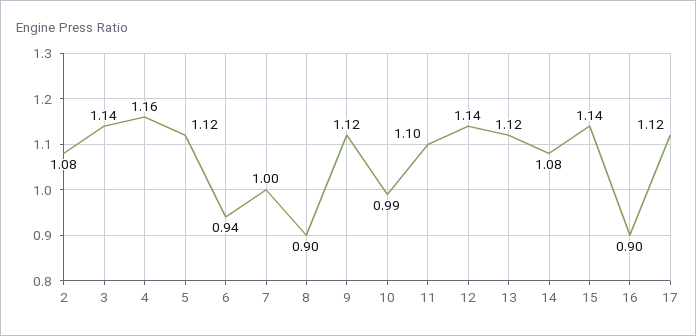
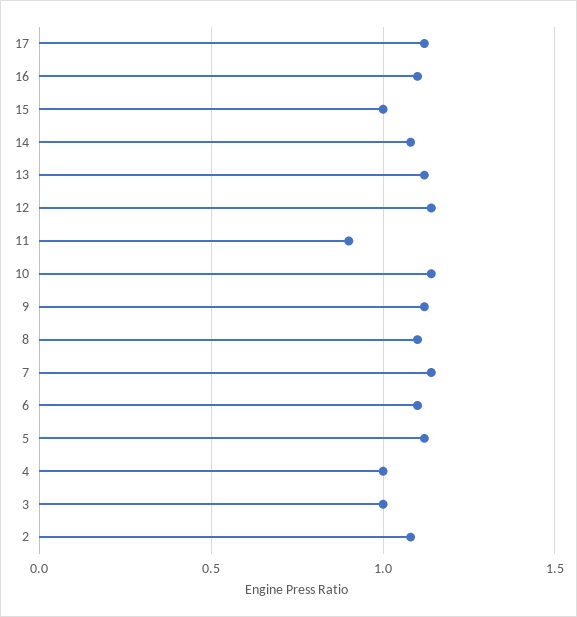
  {
    "2": 1.08,
-   "3": 1.14,
+   "3": 1,
-   "4": 1.16,
+   "4": 1,
    "5": 1.12,
-   "6": 0.94,
+   "6": 1.1,
-   "7": 1,
+   "7": 1.15,
-   "8": 0.9,
+   "8": 1.1,
    "9": 1.12,
-   "10": 0.99,
+   "10": 1.15,
-   "11": 1.1,
+   "11": 0.9,
    "12": 1.14,
    "13": 1.12,
    "14": 1.08,
-   "15": 1.14,
+   "15": 1,
-   "16": 0.9,
+   "16": 1.1,
    "17": 1.12
  }

